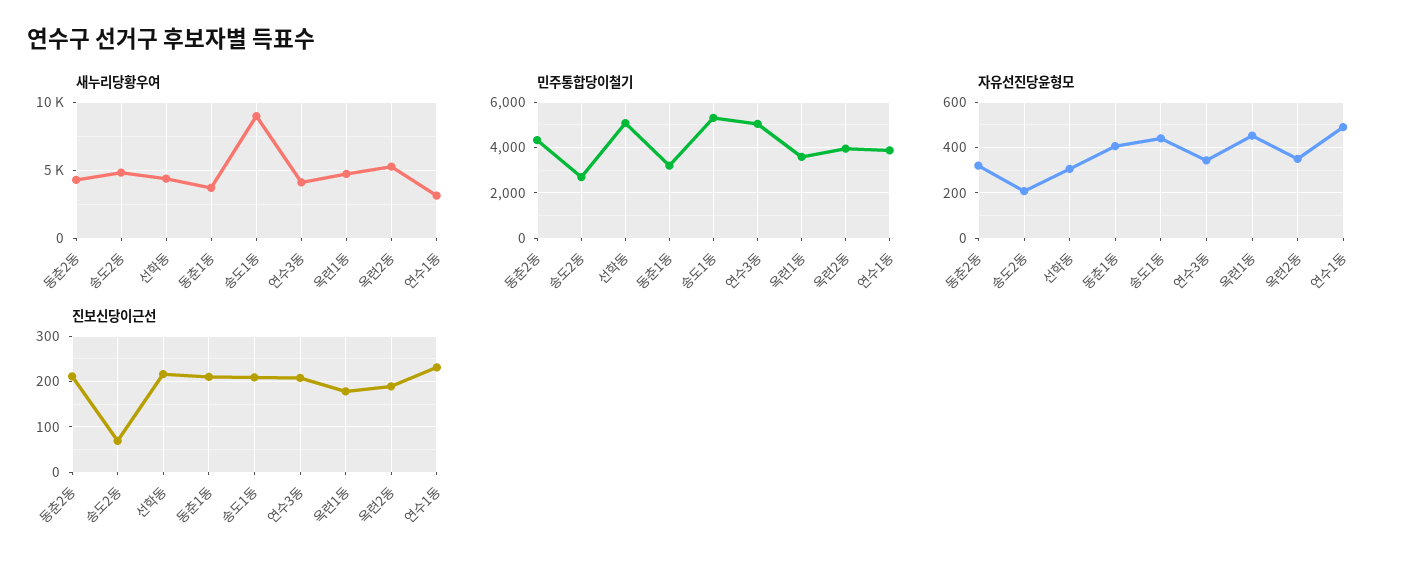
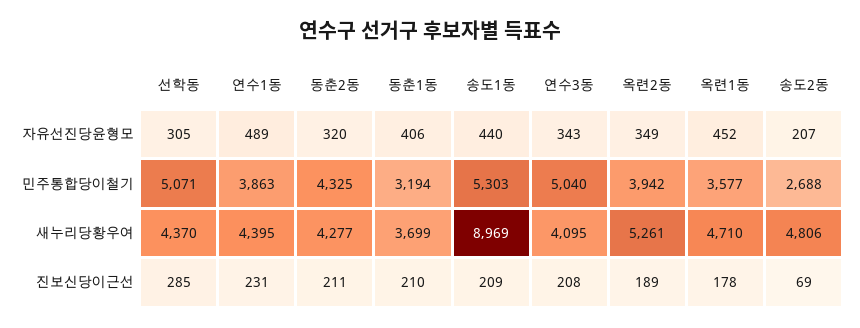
  {
    "새누리당황우여": {
      "동춘2동": 4277,
      "송도2동": 4806,
      "선학동": 4370,
      "동춘1동": 3699,
      "송도1동": 8969,
      "연수3동": 4095,
      "옥련1동": 4710,
      "옥련2동": 5261,
-     "연수1동": 3000
+     "연수1동": 4395
    },
    "민주통합당이철기": {
      "동춘2동": 4325,
      "송도2동": 2688,
      "선학동": 5071,
      "동춘1동": 3194,
      "송도1동": 5303,
      "연수3동": 5040,
      "옥련1동": 3577,
      "옥련2동": 3942,
      "연수1동": 3863
    },
    "자유선진당윤형모": {
      "동춘2동": 320,
      "송도2동": 207,
      "선학동": 305,
      "동춘1동": 406,
      "송도1동": 440,
      "연수3동": 343,
      "옥련1동": 452,
      "옥련2동": 349,
      "연수1동": 489
    },
    "진보신당이근선": {
      "동춘2동": 211,
      "송도2동": 69,
-     "선학동": 220,
+     "선학동": 285,
      "동춘1동": 210,
      "송도1동": 209,
      "연수3동": 208,
      "옥련1동": 178,
      "옥련2동": 189,
      "연수1동": 231
    }
  }

